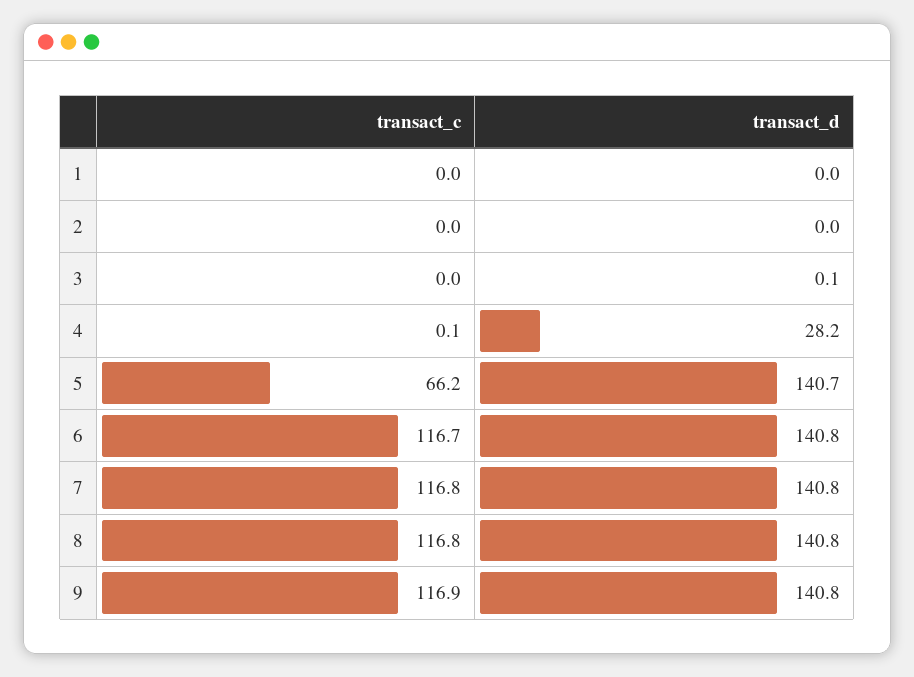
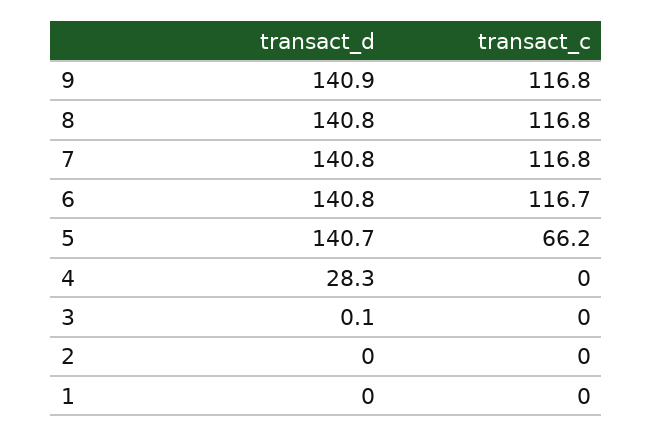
  {
    "transact_c": {
      "1": 0,
      "2": 0,
      "3": 0,
-     "4": 0.1,
+     "4": 0,
      "5": 66.2,
      "6": 116.7,
      "7": 116.8,
      "8": 116.8,
-     "9": 116.9
+     "9": 116.8
    },
    "transact_d": {
      "1": 0,
      "2": 0,
      "3": 0.1,
-     "4": 28.2,
+     "4": 28.3,
      "5": 140.7,
      "6": 140.8,
      "7": 140.8,
      "8": 140.8,
-     "9": 140.8
+     "9": 140.9
    }
  }

